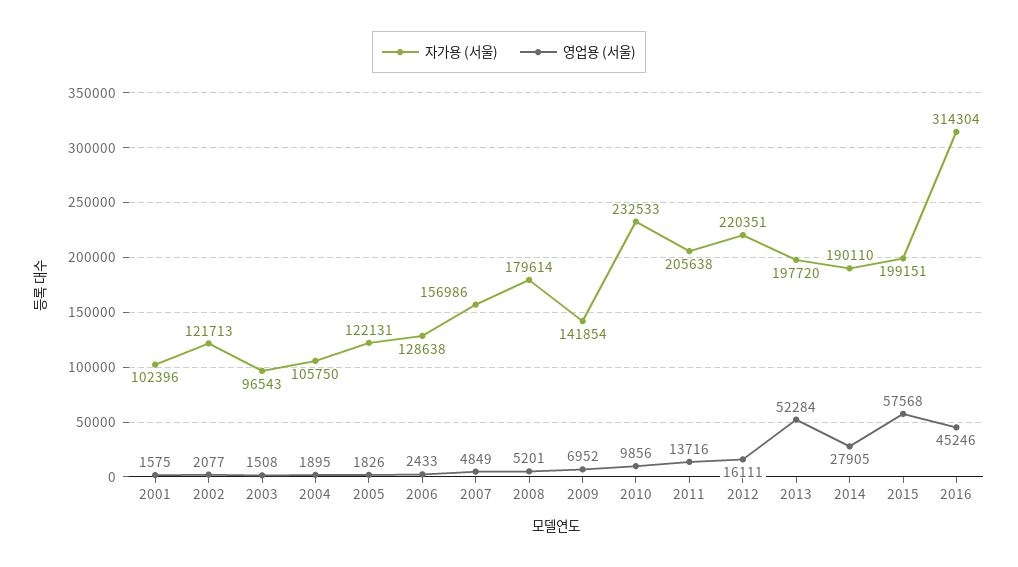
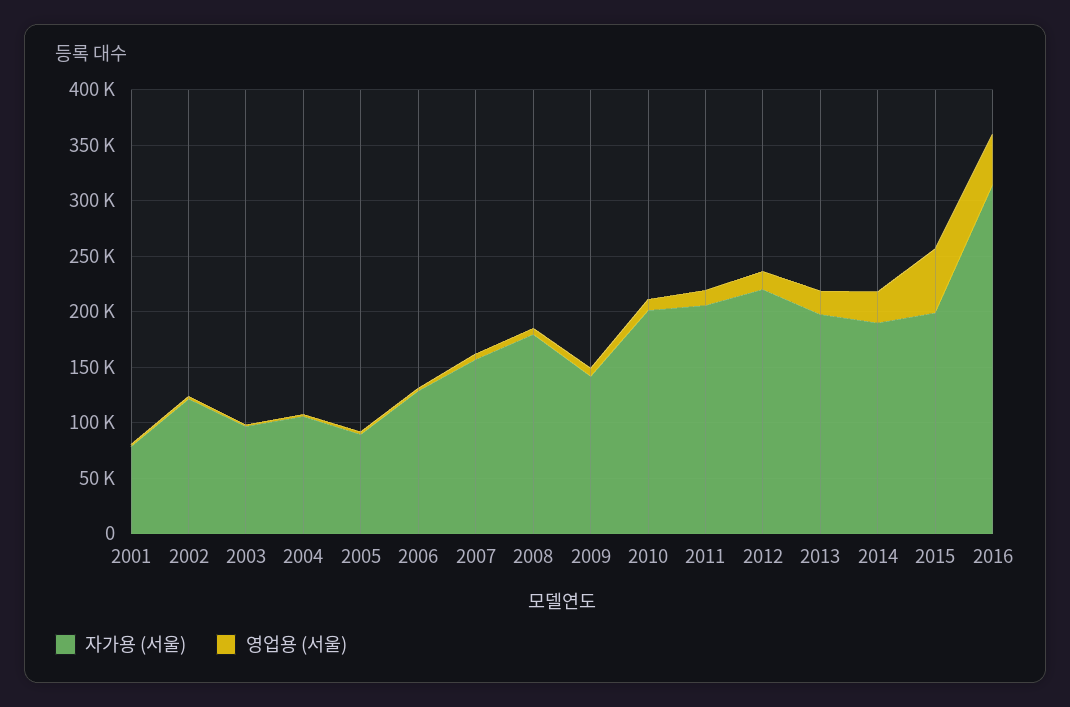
  {
    "자가용 (서울)": {
-     "2001": 102396,
+     "2001": 80000,
      "2002": 121713,
      "2003": 96543,
      "2004": 105750,
-     "2005": 122131,
+     "2005": 90000,
      "2006": 128638,
      "2007": 156986,
      "2008": 179614,
      "2009": 141854,
-     "2010": 232533,
+     "2010": 200000,
      "2011": 205638,
      "2012": 220351,
      "2013": 197720,
      "2014": 190110,
      "2015": 199151,
      "2016": 314304
    },
    "영업용 (서울)": {
      "2001": 1575,
      "2002": 2077,
      "2003": 1508,
      "2004": 1895,
      "2005": 1826,
      "2006": 2433,
      "2007": 4849,
      "2008": 5201,
      "2009": 6952,
      "2010": 9856,
      "2011": 13716,
      "2012": 16111,
-     "2013": 52284,
+     "2013": 20000,
      "2014": 27905,
      "2015": 57568,
      "2016": 45246
    }
  }

